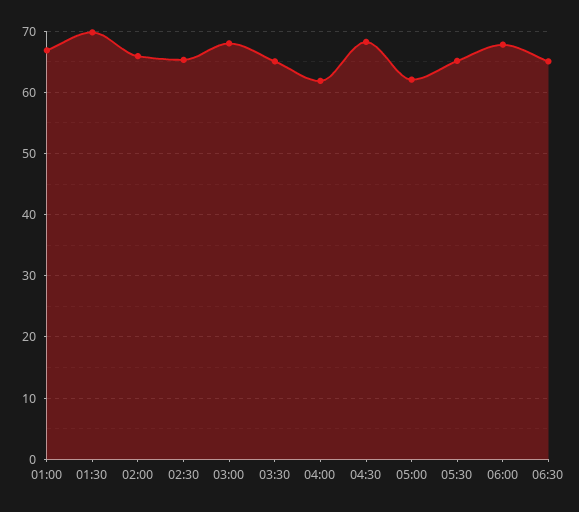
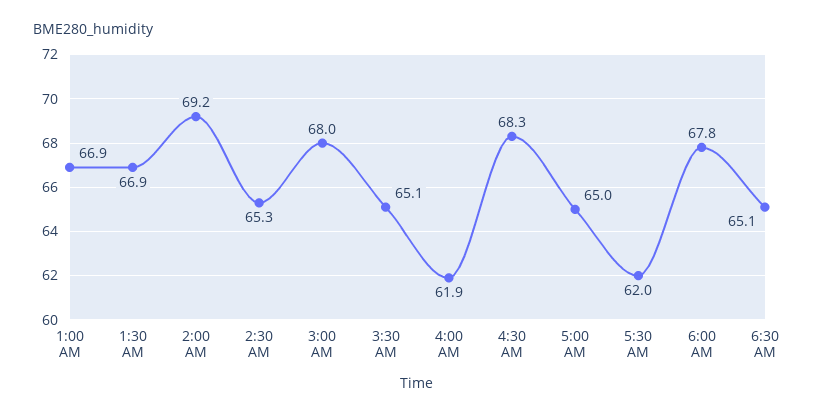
  {
    "01:00": 66.9,
-   "01:30": 70,
+   "01:30": 66.9,
-   "02:00": 66,
+   "02:00": 69.2,
    "02:30": 65.3,
    "03:00": 68,
    "03:30": 65.1,
    "04:00": 61.9,
    "04:30": 68.3,
-   "05:00": 62,
+   "05:00": 65,
-   "05:30": 65,
+   "05:30": 62,
    "06:00": 67.8,
    "06:30": 65.1
  }

